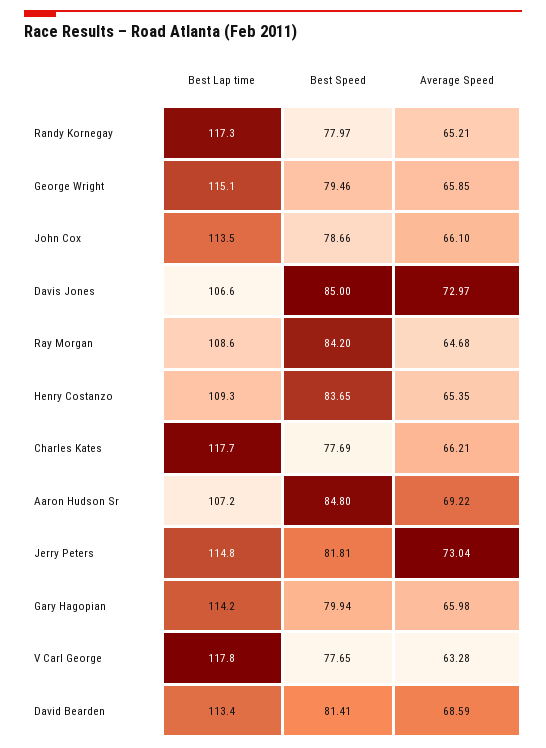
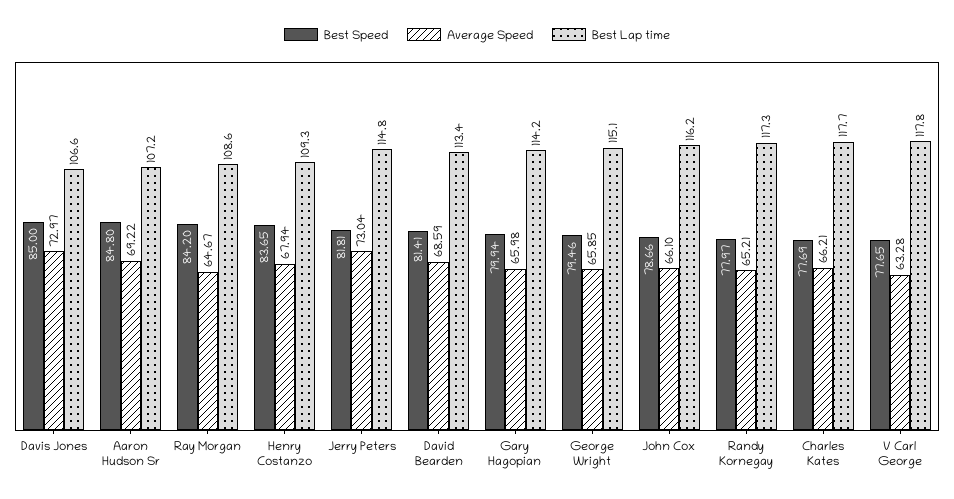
  {
    "Best Lap time": {
      "Randy Kornegay": 117.3,
      "George Wright": 115.1,
-     "John Cox": 113.5,
+     "John Cox": 116.2,
      "Davis Jones": 106.6,
      "Ray Morgan": 108.6,
      "Henry Costanzo": 109.3,
      "Charles Kates": 117.7,
      "Aaron Hudson Sr": 107.2,
      "Jerry Peters": 114.8,
      "Gary Hagopian": 114.2,
      "V Carl George": 117.8,
      "David Bearden": 113.4
    },
    "Best Speed": {
      "Randy Kornegay": 77.97,
      "George Wright": 79.46,
      "John Cox": 78.66,
      "Davis Jones": 85,
      "Ray Morgan": 84.2,
      "Henry Costanzo": 83.65,
      "Charles Kates": 77.69,
      "Aaron Hudson Sr": 84.8,
      "Jerry Peters": 81.81,
      "Gary Hagopian": 79.94,
      "V Carl George": 77.65,
      "David Bearden": 81.41
    },
    "Average Speed": {
      "Randy Kornegay": 65.21,
      "George Wright": 65.85,
      "John Cox": 66.1,
      "Davis Jones": 72.97,
-     "Ray Morgan": 64.68,
+     "Ray Morgan": 64.67,
-     "Henry Costanzo": 65.35,
+     "Henry Costanzo": 67.94,
      "Charles Kates": 66.21,
      "Aaron Hudson Sr": 69.22,
      "Jerry Peters": 73.04,
      "Gary Hagopian": 65.98,
      "V Carl George": 63.28,
      "David Bearden": 68.59
    }
  }

